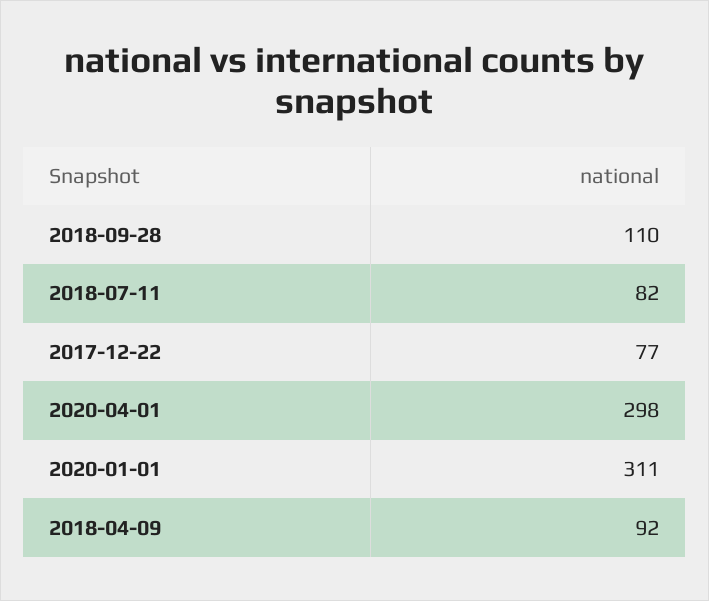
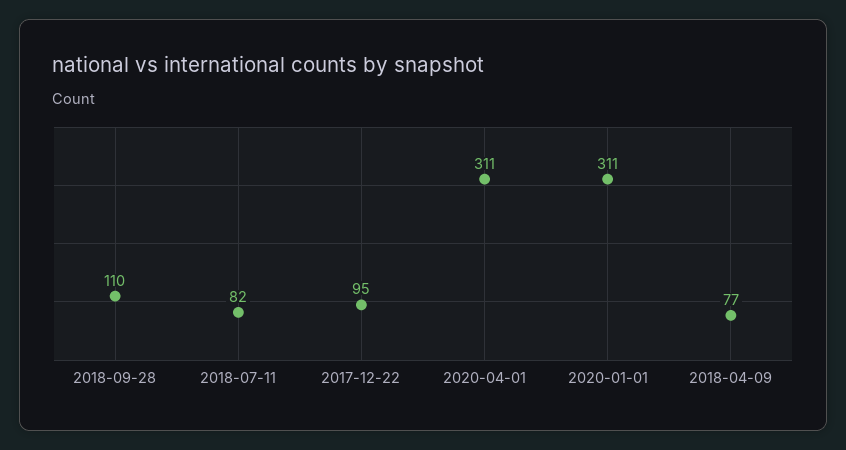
  {
    "2018-09-28": 110,
    "2018-07-11": 82,
-   "2017-12-22": 77,
+   "2017-12-22": 95,
-   "2020-04-01": 298,
+   "2020-04-01": 311,
    "2020-01-01": 311,
-   "2018-04-09": 92
+   "2018-04-09": 77
  }

